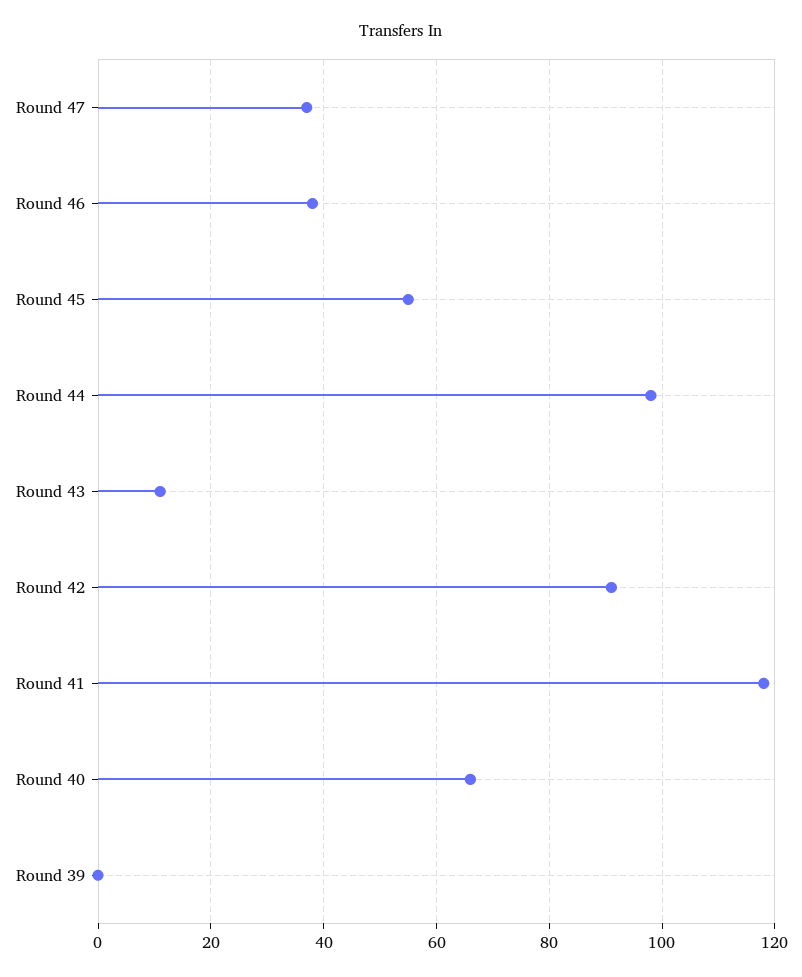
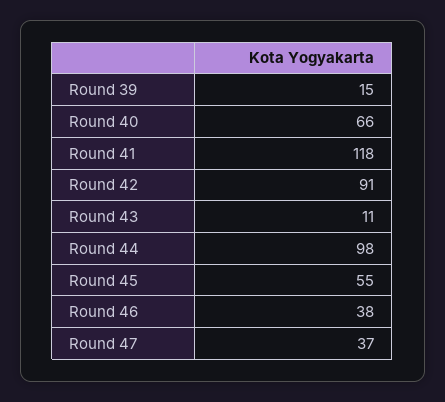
  {
    "Round 47": 37,
    "Round 46": 38,
    "Round 45": 55,
    "Round 44": 98,
    "Round 43": 11,
    "Round 42": 91,
    "Round 41": 118,
    "Round 40": 66,
-   "Round 39": 0
+   "Round 39": 15
  }

